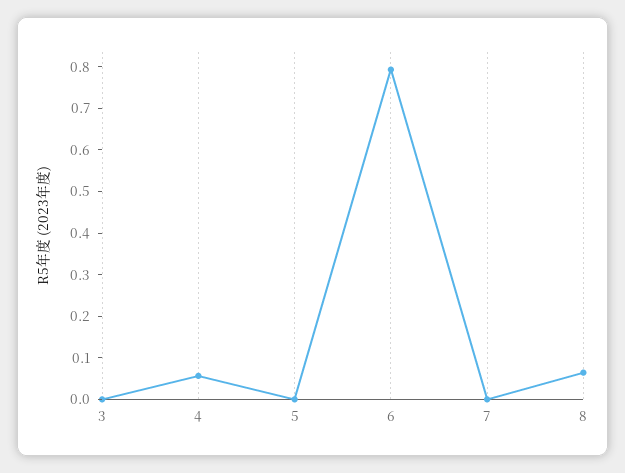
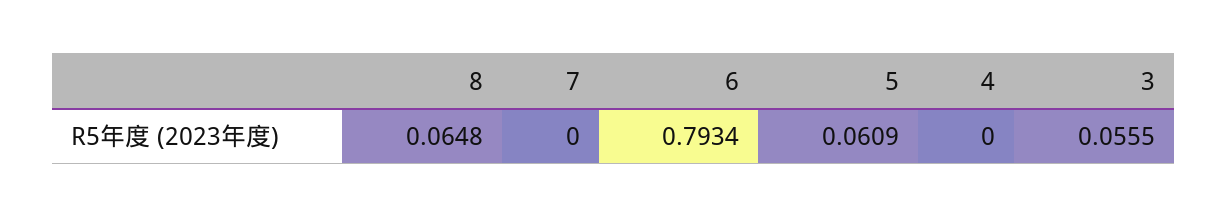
  {
-   "3": 0,
+   "3": 0.0555,
-   "4": 0.06,
+   "4": 0,
-   "5": 0,
+   "5": 0.0609,
    "6": 0.7934,
    "7": 0,
    "8": 0.0648
  }

